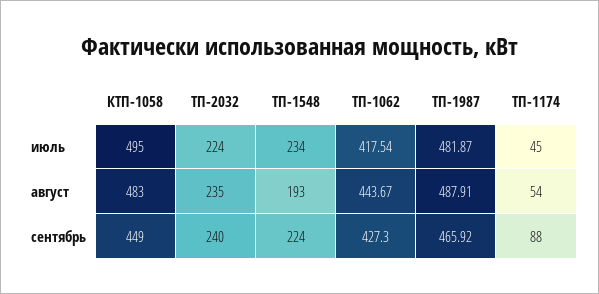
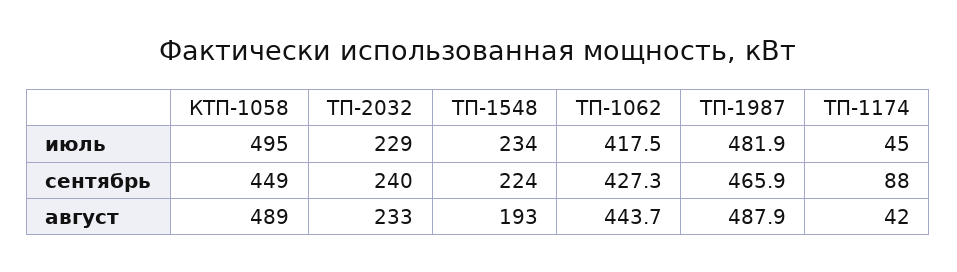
  {
    "КТП-1058": {
      "июль": 495,
-     "август": 483,
+     "август": 489,
      "сентябрь": 449
    },
    "ТП-2032": {
-     "июль": 224,
+     "июль": 229,
-     "август": 235,
+     "август": 233,
      "сентябрь": 240
    },
    "ТП-1548": {
      "июль": 234,
      "август": 193,
      "сентябрь": 224
    },
    "ТП-1062": {
      "июль": 417.54,
      "август": 443.67,
      "сентябрь": 427.3
    },
    "ТП-1987": {
      "июль": 481.87,
      "август": 487.91,
      "сентябрь": 465.92
    },
    "ТП-1174": {
      "июль": 45,
-     "август": 54,
+     "август": 42,
      "сентябрь": 88
    }
  }

